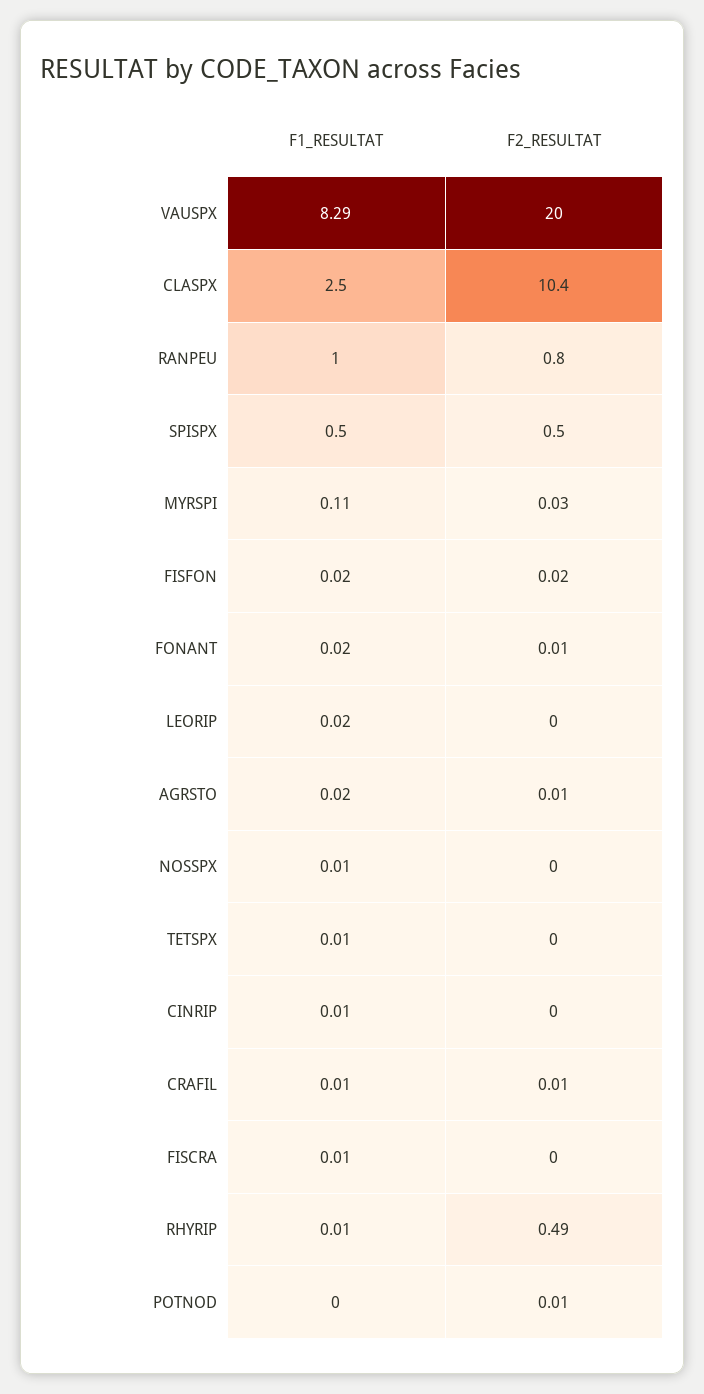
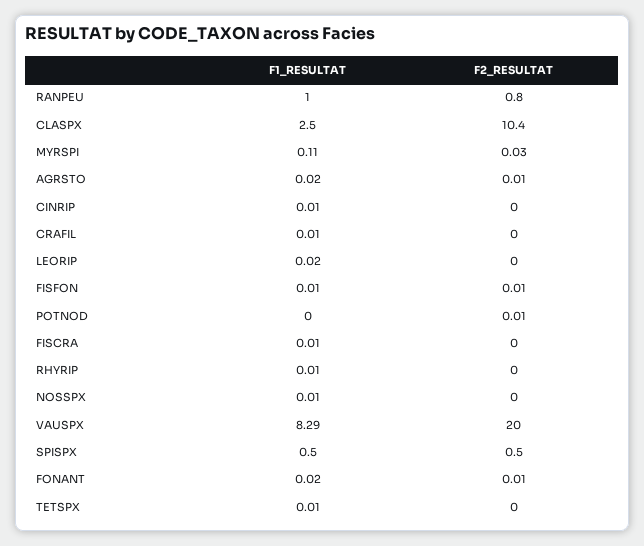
  {
    "F1_RESULTAT": {
      "VAUSPX": 8.29,
      "CLASPX": 2.5,
      "RANPEU": 1,
      "SPISPX": 0.5,
      "MYRSPI": 0.11,
-     "FISFON": 0.02,
+     "FISFON": 0.01,
      "FONANT": 0.02,
      "LEORIP": 0.02,
      "AGRSTO": 0.02,
      "NOSSPX": 0.01,
      "TETSPX": 0.01,
      "CINRIP": 0.01,
      "CRAFIL": 0.01,
      "FISCRA": 0.01,
      "RHYRIP": 0.01,
      "POTNOD": 0
    },
    "F2_RESULTAT": {
      "VAUSPX": 20,
      "CLASPX": 10.4,
      "RANPEU": 0.8,
      "SPISPX": 0.5,
      "MYRSPI": 0.03,
-     "FISFON": 0.02,
+     "FISFON": 0.01,
      "FONANT": 0.01,
      "LEORIP": 0,
      "AGRSTO": 0.01,
      "NOSSPX": 0,
      "TETSPX": 0,
      "CINRIP": 0,
-     "CRAFIL": 0.01,
+     "CRAFIL": 0,
      "FISCRA": 0,
-     "RHYRIP": 0.49,
+     "RHYRIP": 0,
      "POTNOD": 0.01
    }
  }

